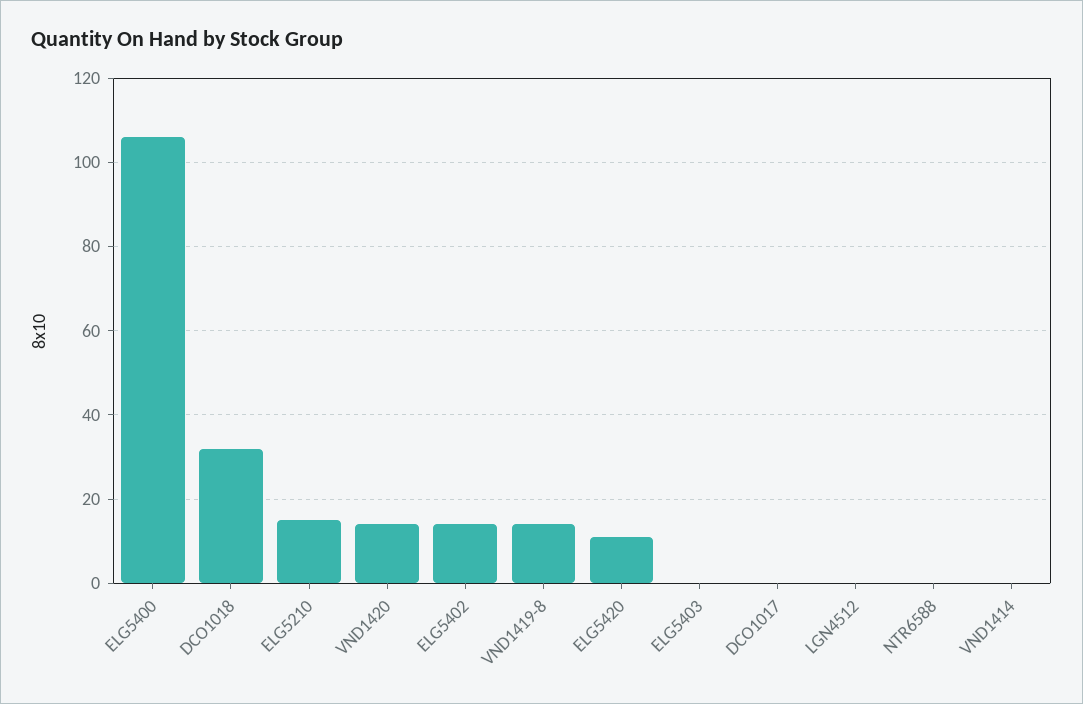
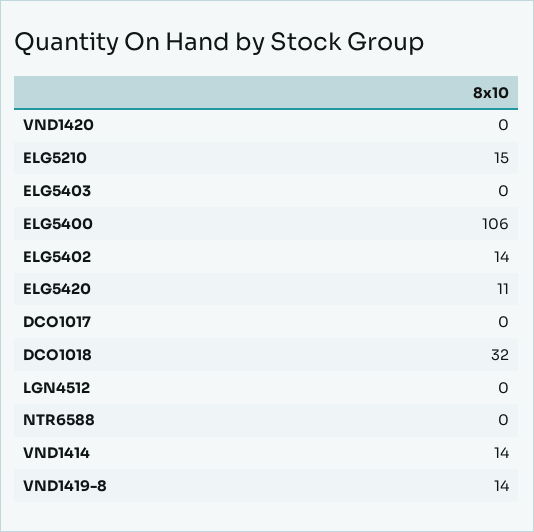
  {
    "ELG5400": 106,
    "DCO1018": 32,
    "ELG5210": 15,
-   "VND1420": 15,
+   "VND1420": 0,
    "ELG5402": 14,
    "VND1419-8": 14,
    "ELG5420": 11,
    "ELG5403": 0,
    "DCO1017": 0,
    "LGN4512": 0,
    "NTR6588": 0,
-   "VND1414": 0
+   "VND1414": 14
  }

